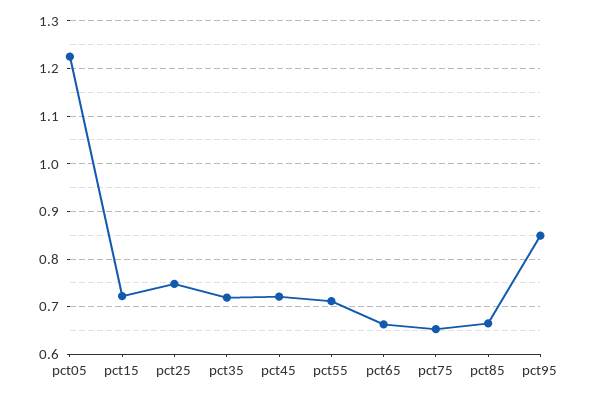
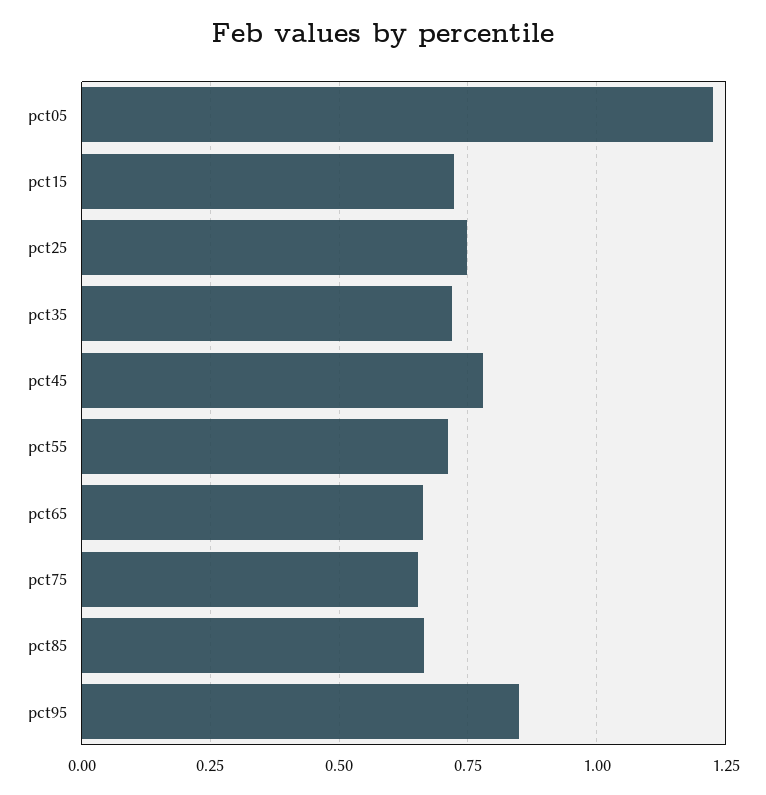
  {
    "pct05": 1.22,
    "pct15": 0.72,
    "pct25": 0.74,
    "pct35": 0.72,
-   "pct45": 0.72,
+   "pct45": 0.775,
    "pct55": 0.72,
    "pct65": 0.66,
    "pct75": 0.66,
    "pct85": 0.66,
    "pct95": 0.84
  }

